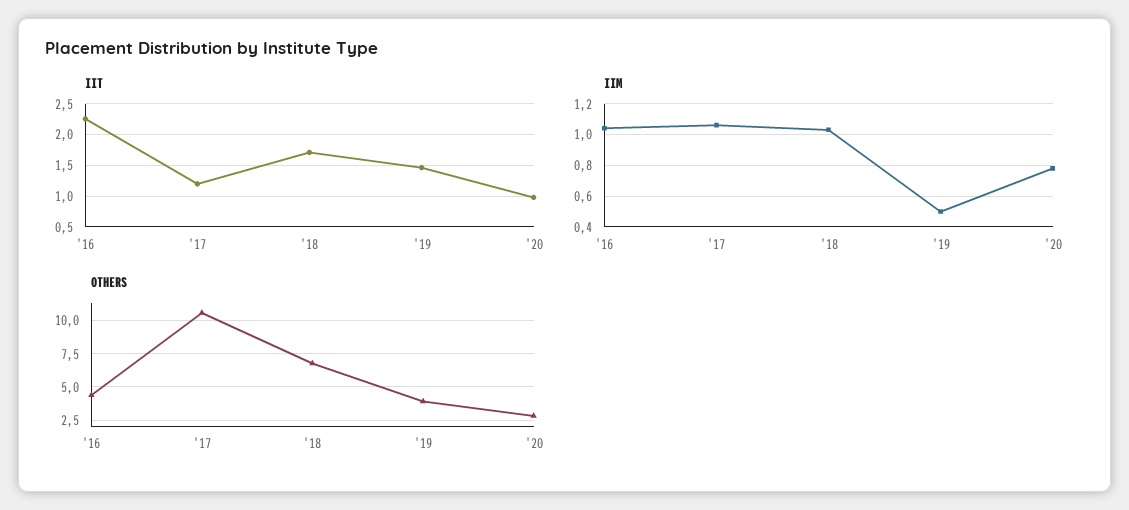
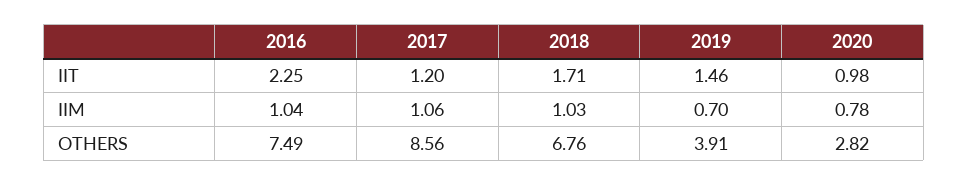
  {
    "IIT": {
      "'16": 2.25,
      "'17": 1.2,
      "'18": 1.71,
      "'19": 1.46,
      "'20": 0.98
    },
    "IIM": {
      "'16": 1.04,
      "'17": 1.06,
      "'18": 1.03,
-     "'19": 0.5,
+     "'19": 0.7,
      "'20": 0.78
    },
    "OTHERS": {
-     "'16": 4.5,
+     "'16": 7.49,
-     "'17": 10.5,
+     "'17": 8.56,
      "'18": 6.76,
      "'19": 3.91,
      "'20": 2.82
    }
  }

